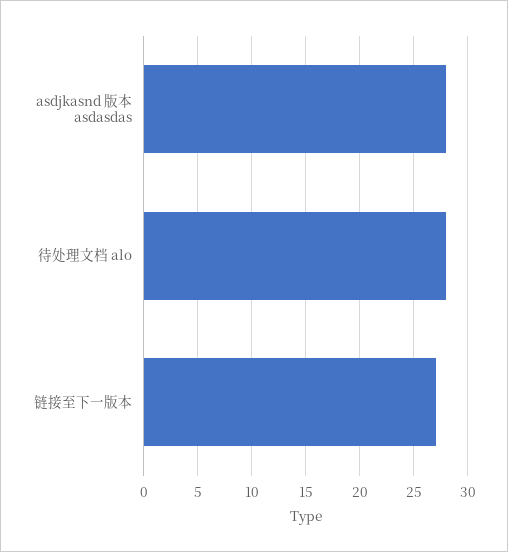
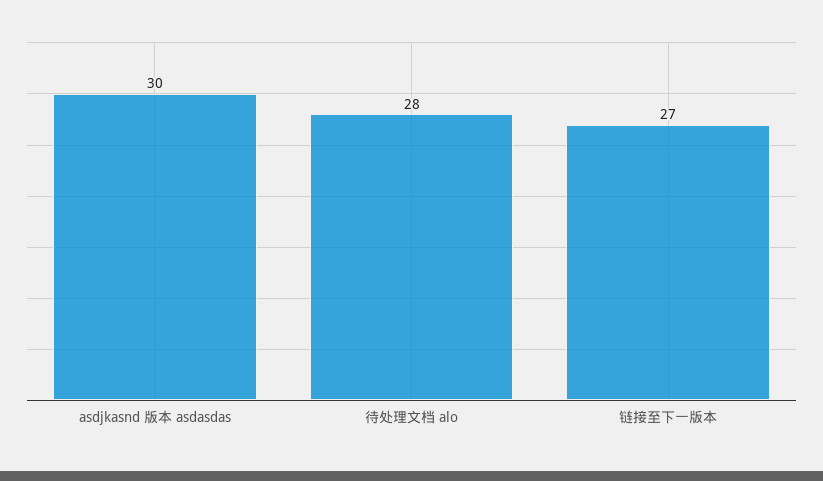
  {
-   "asdjkasnd 版本 asdasdas": 28,
+   "asdjkasnd 版本 asdasdas": 30,
    "待处理文档 alo": 28,
    "链接至下一版本": 27
  }

